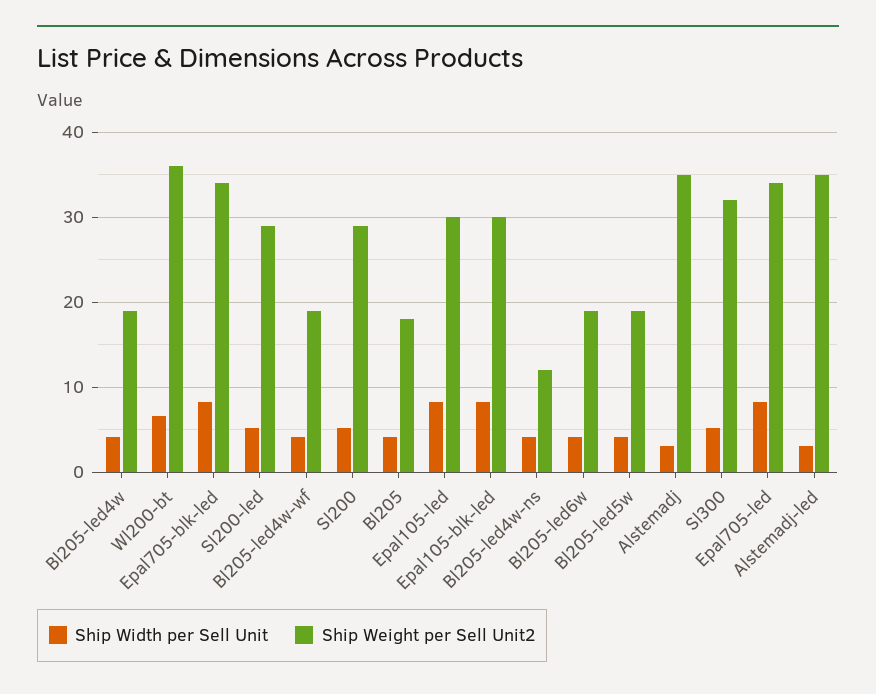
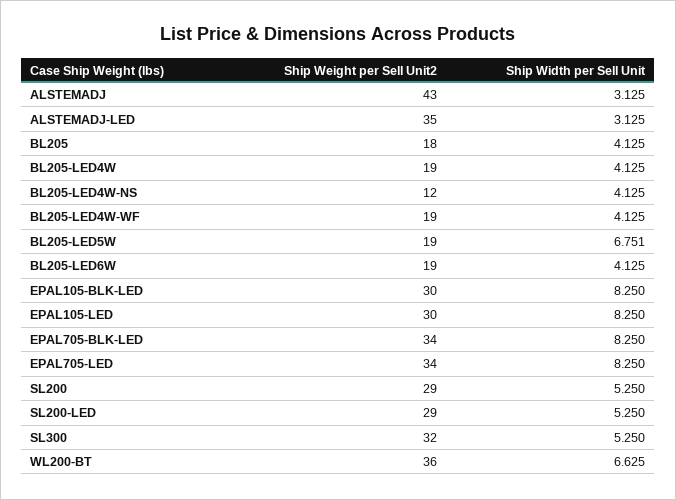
  {
    "Ship Width per Sell Unit": {
      "Bl205-led4w": 4.125,
      "Wl200-bt": 6.625,
      "Epal705-blk-led": 8.25,
      "Sl200-led": 5.25,
      "Bl205-led4w-wf": 4.125,
      "Sl200": 5.25,
      "Bl205": 4.125,
      "Epal105-led": 8.25,
      "Epal105-blk-led": 8.25,
      "Bl205-led4w-ns": 4.125,
      "Bl205-led6w": 4.125,
-     "Bl205-led5w": 4,
+     "Bl205-led5w": 6.751,
      "Alstemadj": 3.125,
      "Sl300": 5.25,
      "Epal705-led": 8.25,
      "Alstemadj-led": 3.125
    },
    "Ship Weight per Sell Unit2": {
      "Bl205-led4w": 19,
      "Wl200-bt": 36,
      "Epal705-blk-led": 34,
      "Sl200-led": 29,
      "Bl205-led4w-wf": 19,
      "Sl200": 29,
      "Bl205": 18,
      "Epal105-led": 30,
      "Epal105-blk-led": 30,
      "Bl205-led4w-ns": 12,
      "Bl205-led6w": 19,
      "Bl205-led5w": 19,
-     "Alstemadj": 35,
+     "Alstemadj": 43,
      "Sl300": 32,
      "Epal705-led": 34,
      "Alstemadj-led": 35
    }
  }

